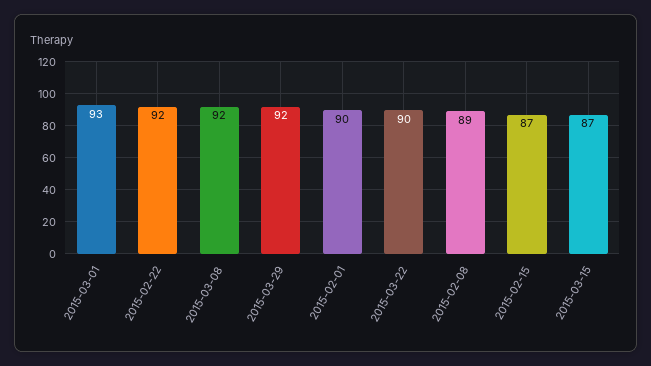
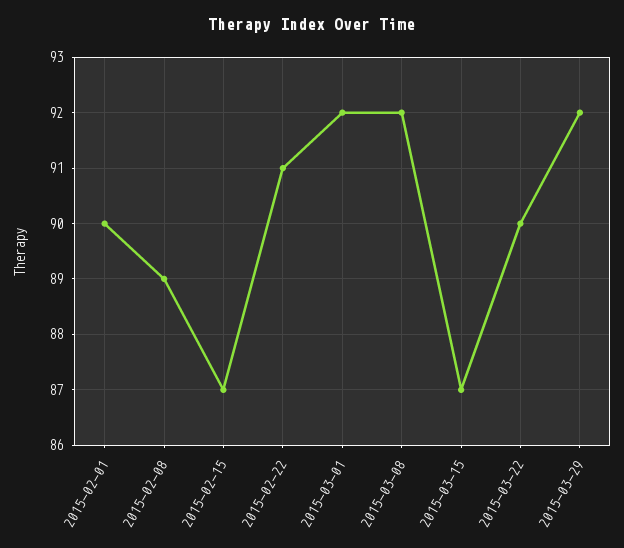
  {
-   "2015-03-01": 93,
+   "2015-03-01": 92,
-   "2015-02-22": 92,
+   "2015-02-22": 91,
    "2015-03-08": 92,
    "2015-03-29": 92,
    "2015-02-01": 90,
    "2015-03-22": 90,
    "2015-02-08": 89,
    "2015-02-15": 87,
    "2015-03-15": 87
  }

